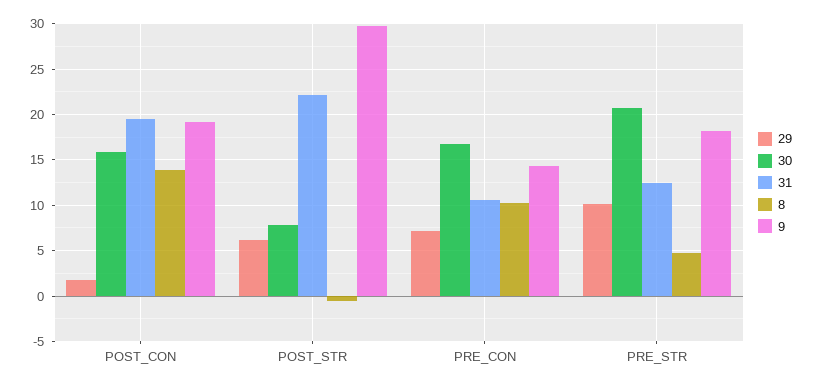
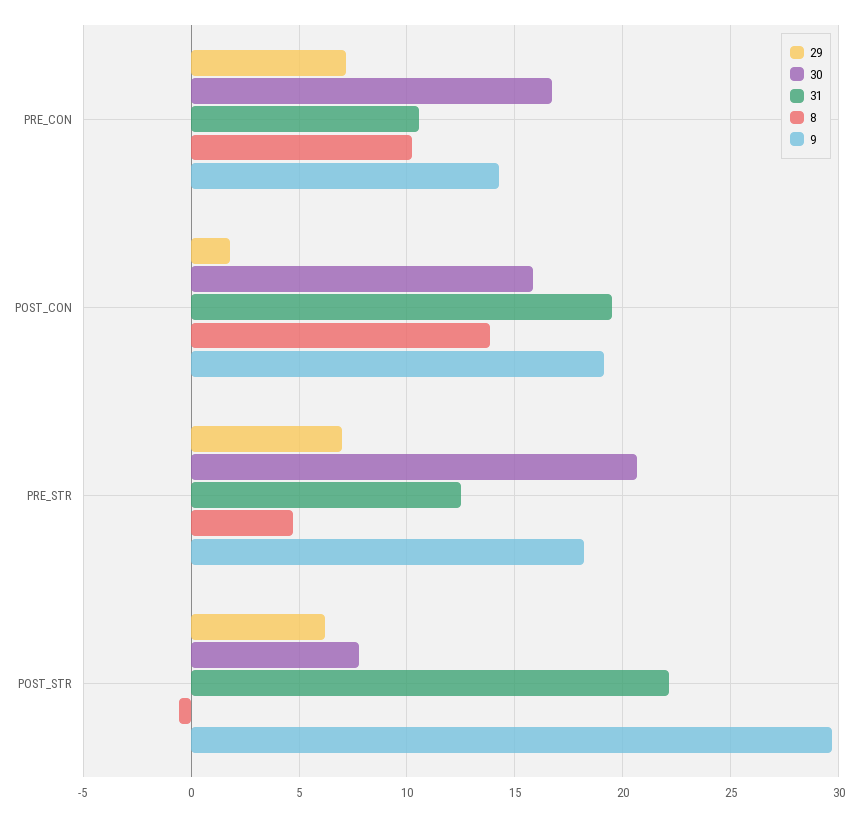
  {
    "29": {
      "POST_CON": 2,
      "POST_STR": 6,
      "PRE_CON": 7,
-     "PRE_STR": 10
+     "PRE_STR": 7
    },
    "30": {
      "POST_CON": 16,
      "POST_STR": 8,
      "PRE_CON": 16.5,
      "PRE_STR": 20.5
    },
    "31": {
      "POST_CON": 19.5,
      "POST_STR": 22,
      "PRE_CON": 10.5,
      "PRE_STR": 12.5
    },
    "8": {
      "POST_CON": 14,
      "POST_STR": -0.5,
      "PRE_CON": 10.5,
      "PRE_STR": 4.5
    },
    "9": {
      "POST_CON": 19,
      "POST_STR": 29.5,
      "PRE_CON": 14.5,
      "PRE_STR": 18
    }
  }

